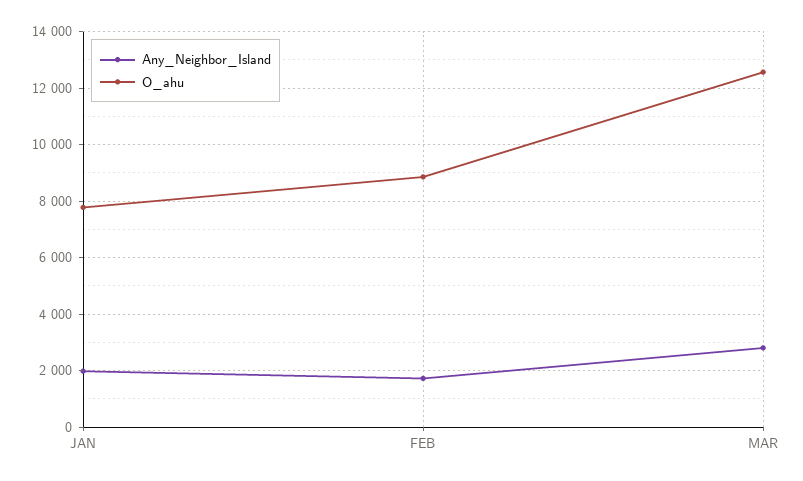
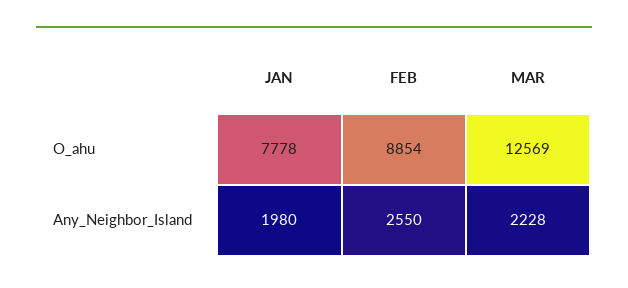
  {
    "Any_Neighbor_Island": {
      "JAN": 1980,
-     "FEB": 1750,
+     "FEB": 2550,
-     "MAR": 2750
+     "MAR": 2228
    },
    "O_ahu": {
      "JAN": 7778,
      "FEB": 8854,
      "MAR": 12569
    }
  }

